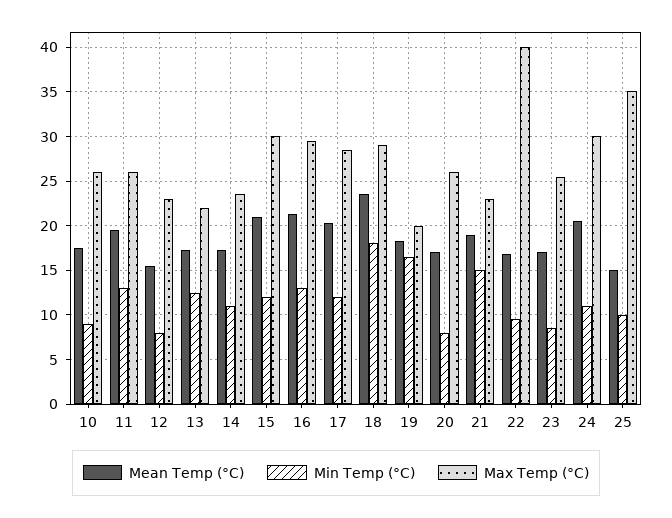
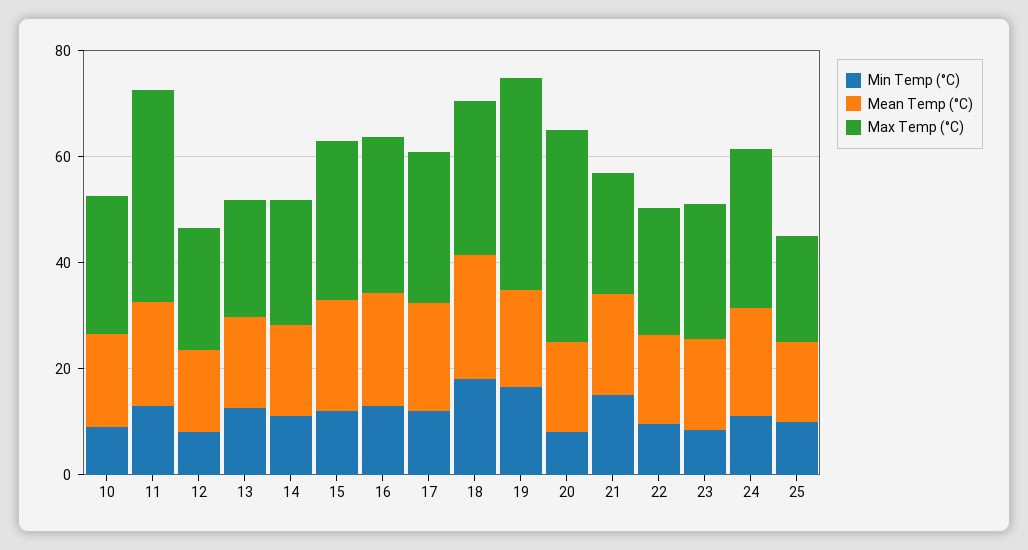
  {
    "Mean Temp (°C)": {
      "10": 18,
      "11": 20,
      "12": 16,
      "13": 17,
      "14": 17,
      "15": 21,
      "16": 21,
      "17": 20,
      "18": 24,
      "19": 18,
      "20": 17,
      "21": 19,
      "22": 17,
      "23": 17,
      "24": 21,
      "25": 15
    },
    "Min Temp (°C)": {
      "10": 9,
      "11": 13,
      "12": 8,
      "13": 13,
      "14": 11,
      "15": 12,
      "16": 13,
      "17": 12,
      "18": 18,
      "19": 17,
      "20": 8,
      "21": 15,
      "22": 10,
      "23": 9,
      "24": 11,
      "25": 10
    },
    "Max Temp (°C)": {
      "10": 26,
-     "11": 26,
+     "11": 40,
      "12": 23,
      "13": 22,
      "14": 24,
      "15": 30,
      "16": 30,
      "17": 29,
      "18": 29,
-     "19": 20,
+     "19": 40,
-     "20": 26,
+     "20": 40,
      "21": 23,
-     "22": 40,
+     "22": 25,
      "23": 26,
      "24": 30,
-     "25": 35
+     "25": 20
    }
  }

